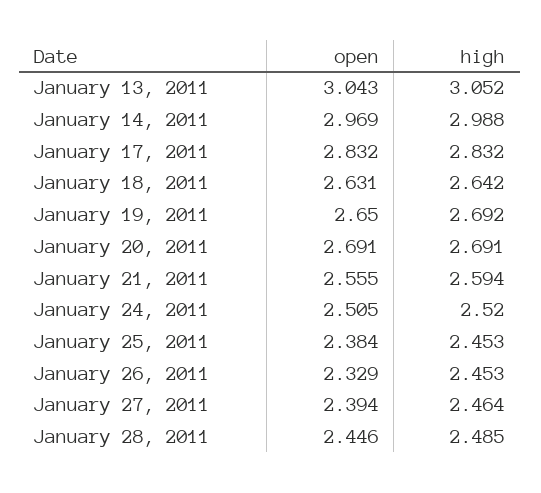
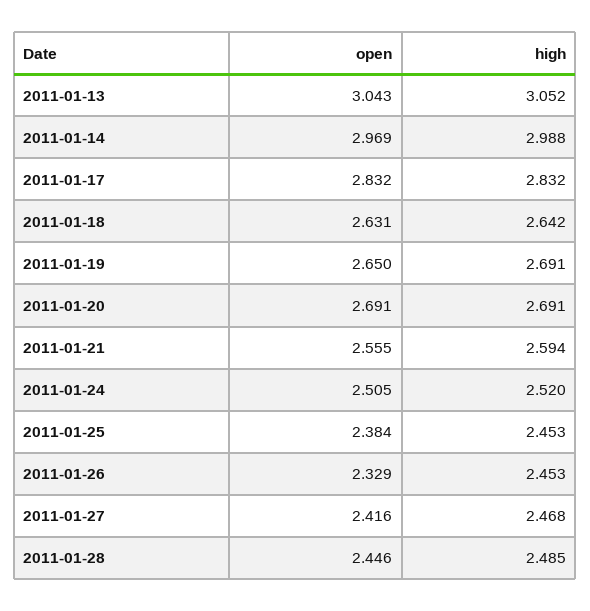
  {
    "open": {
      "January 13, 2011": 3.043,
      "January 14, 2011": 2.969,
      "January 17, 2011": 2.832,
      "January 18, 2011": 2.631,
      "January 19, 2011": 2.65,
      "January 20, 2011": 2.691,
      "January 21, 2011": 2.555,
      "January 24, 2011": 2.505,
      "January 25, 2011": 2.384,
      "January 26, 2011": 2.329,
-     "January 27, 2011": 2.394,
+     "January 27, 2011": 2.416,
      "January 28, 2011": 2.446
    },
    "high": {
      "January 13, 2011": 3.052,
      "January 14, 2011": 2.988,
      "January 17, 2011": 2.832,
      "January 18, 2011": 2.642,
-     "January 19, 2011": 2.692,
+     "January 19, 2011": 2.691,
      "January 20, 2011": 2.691,
      "January 21, 2011": 2.594,
      "January 24, 2011": 2.52,
      "January 25, 2011": 2.453,
      "January 26, 2011": 2.453,
-     "January 27, 2011": 2.464,
+     "January 27, 2011": 2.468,
      "January 28, 2011": 2.485
    }
  }

